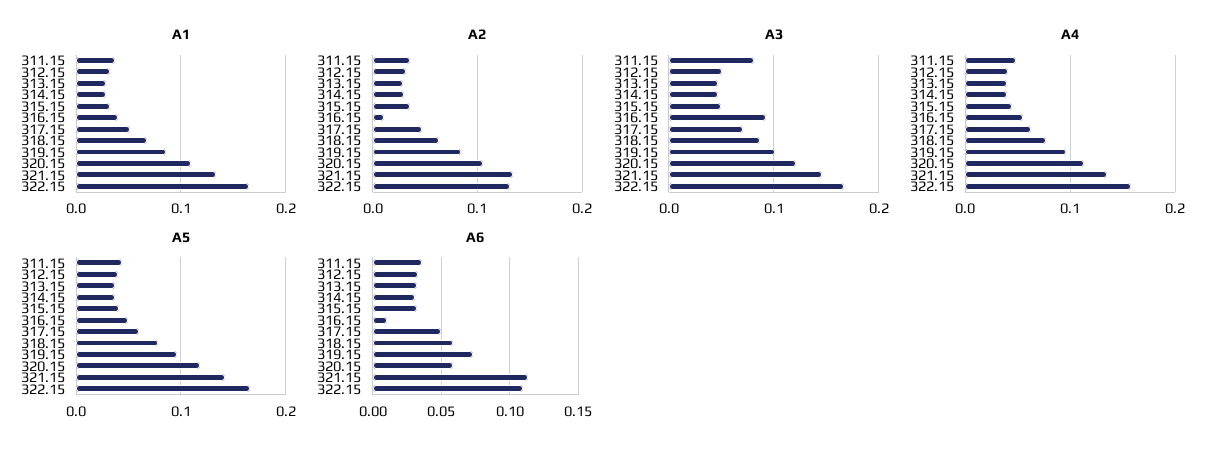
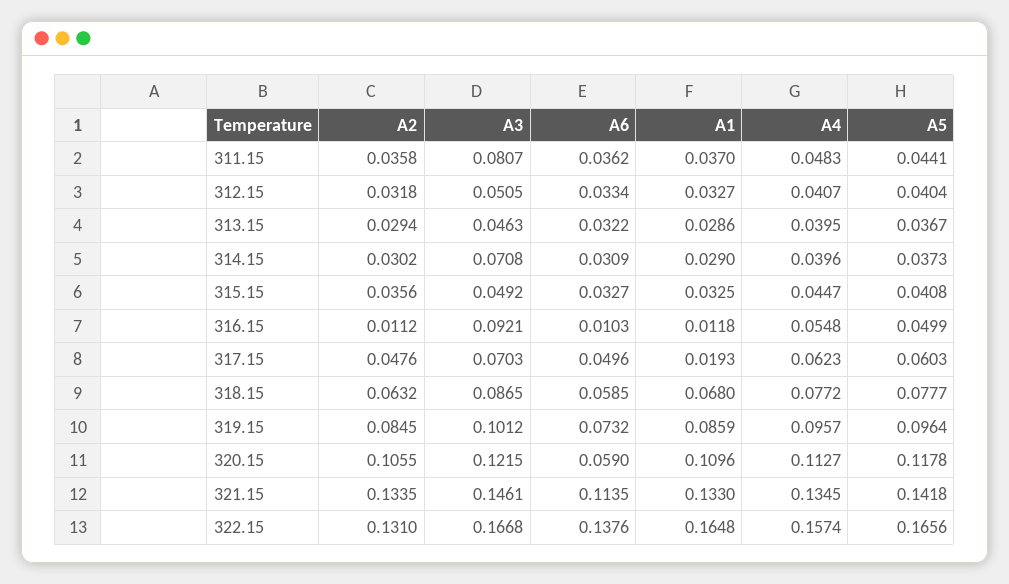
  {
    "A1": {
      "311.15": 0.037,
      "312.15": 0.0327,
      "313.15": 0.0286,
      "314.15": 0.029,
      "315.15": 0.0325,
-     "316.15": 0.04,
+     "316.15": 0.0118,
-     "317.15": 0.05,
+     "317.15": 0.0193,
      "318.15": 0.068,
      "319.15": 0.0859,
      "320.15": 0.1096,
      "321.15": 0.133,
      "322.15": 0.1648
    },
    "A2": {
      "311.15": 0.0358,
      "312.15": 0.0318,
      "313.15": 0.0294,
      "314.15": 0.0302,
      "315.15": 0.0356,
      "316.15": 0.0112,
      "317.15": 0.0476,
      "318.15": 0.0632,
      "319.15": 0.0845,
      "320.15": 0.1055,
      "321.15": 0.1335,
      "322.15": 0.131
    },
    "A3": {
      "311.15": 0.0807,
      "312.15": 0.0505,
      "313.15": 0.0463,
-     "314.15": 0.05,
+     "314.15": 0.0708,
      "315.15": 0.0492,
      "316.15": 0.0921,
      "317.15": 0.0703,
      "318.15": 0.0865,
      "319.15": 0.1012,
      "320.15": 0.1215,
      "321.15": 0.1461,
      "322.15": 0.1668
    },
    "A4": {
      "311.15": 0.0483,
      "312.15": 0.0407,
      "313.15": 0.0395,
      "314.15": 0.0396,
      "315.15": 0.0447,
      "316.15": 0.0548,
      "317.15": 0.0623,
      "318.15": 0.0772,
      "319.15": 0.0957,
      "320.15": 0.1127,
      "321.15": 0.1345,
      "322.15": 0.1574
    },
    "A5": {
      "311.15": 0.0441,
      "312.15": 0.0404,
      "313.15": 0.0367,
      "314.15": 0.0373,
      "315.15": 0.0408,
      "316.15": 0.0499,
      "317.15": 0.0603,
      "318.15": 0.0777,
      "319.15": 0.0964,
      "320.15": 0.1178,
      "321.15": 0.1418,
      "322.15": 0.1656
    },
    "A6": {
      "311.15": 0.0362,
      "312.15": 0.0334,
      "313.15": 0.0322,
      "314.15": 0.0309,
      "315.15": 0.0327,
      "316.15": 0.0103,
      "317.15": 0.0496,
      "318.15": 0.0585,
      "319.15": 0.0732,
      "320.15": 0.059,
      "321.15": 0.1135,
-     "322.15": 0.11
+     "322.15": 0.1376
    }
  }

